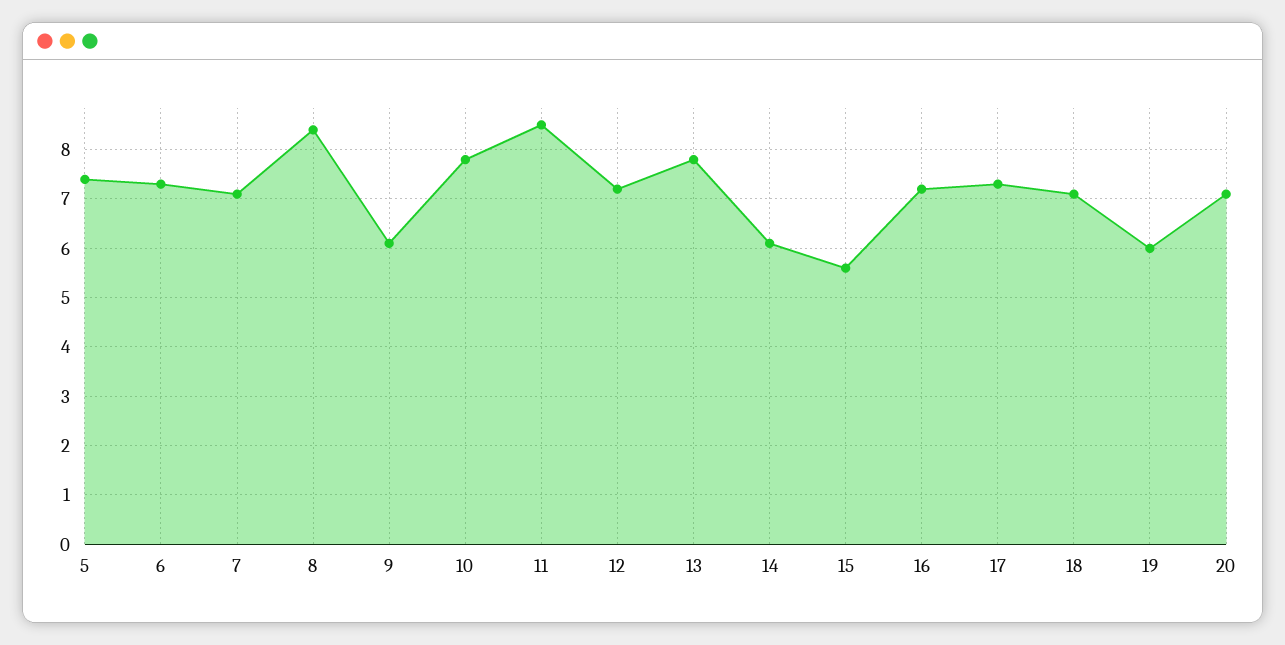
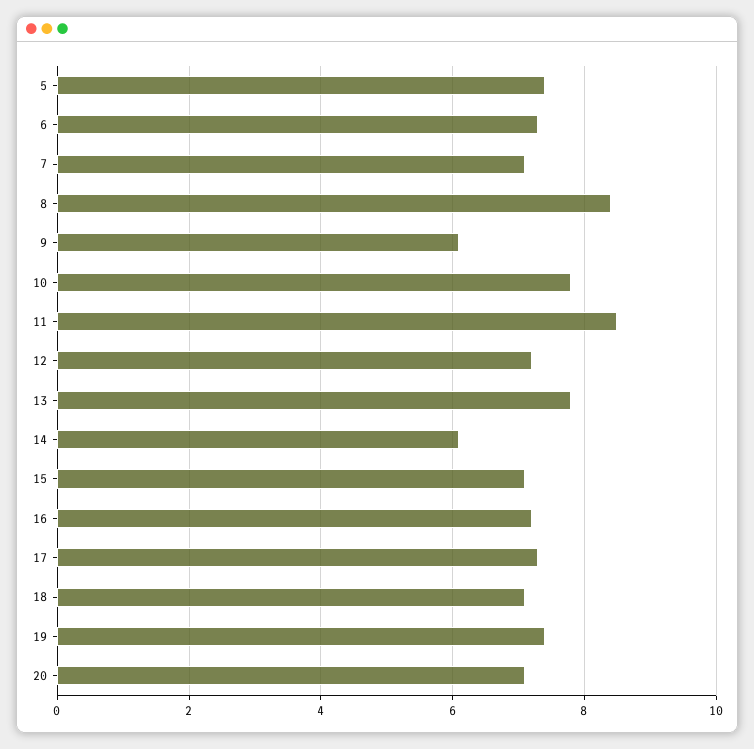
  {
    "5": 7.5,
    "6": 7.5,
    "7": 7,
    "8": 8.5,
    "9": 6,
    "10": 8,
    "11": 8.5,
    "12": 7,
    "13": 8,
    "14": 6,
-   "15": 5.5,
+   "15": 7,
    "16": 7,
    "17": 7.5,
    "18": 7,
-   "19": 6,
+   "19": 7.5,
    "20": 7
  }

